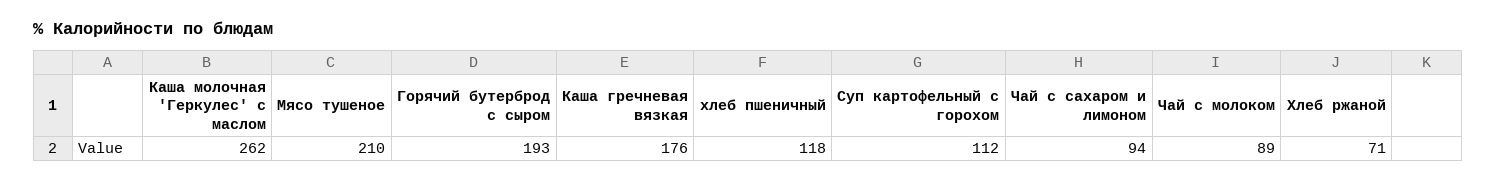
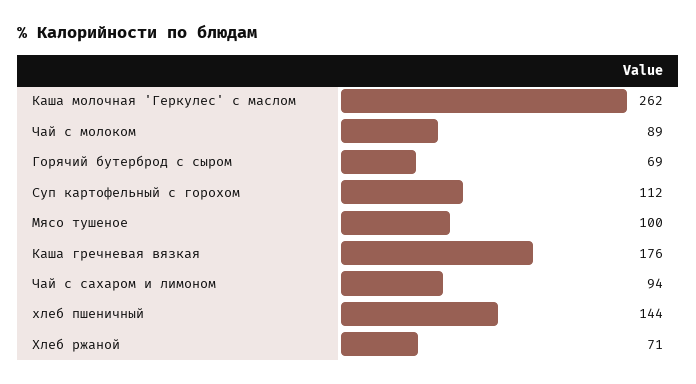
  {
    "Каша молочная 'Геркулес' с маслом": 262,
-   "Мясо тушеное": 210,
+   "Мясо тушеное": 100,
-   "Горячий бутерброд с сыром": 193,
+   "Горячий бутерброд с сыром": 69,
    "Каша гречневая вязкая": 176,
-   "хлеб пшеничный": 118,
+   "хлеб пшеничный": 144,
    "Суп картофельный с горохом": 112,
    "Чай с сахаром и лимоном": 94,
    "Чай с молоком": 89,
    "Хлеб ржаной": 71
  }

